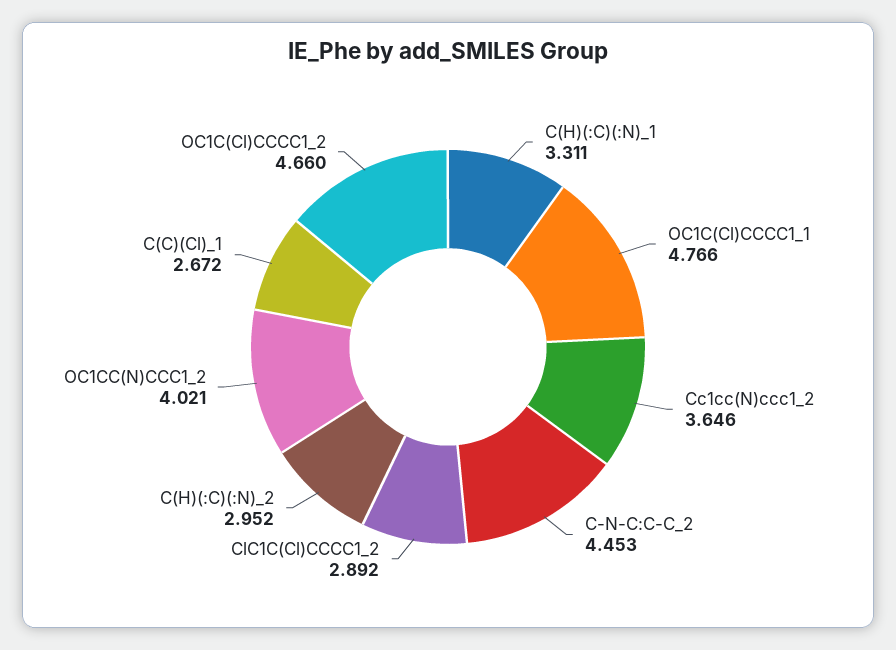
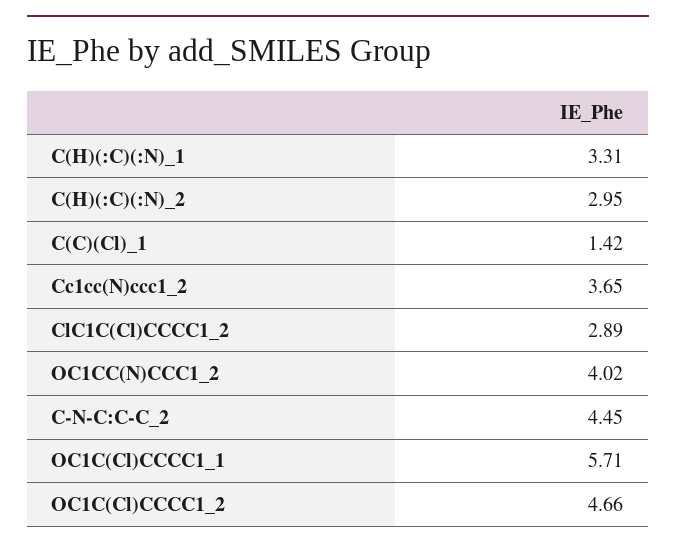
  {
    "C(H)(:C)(:N)_1": 3.311,
-   "OC1C(Cl)CCCC1_1": 4.766,
+   "OC1C(Cl)CCCC1_1": 5.71,
    "Cc1cc(N)ccc1_2": 3.646,
    "C-N-C:C-C_2": 4.453,
    "ClC1C(Cl)CCCC1_2": 2.892,
    "C(H)(:C)(:N)_2": 2.952,
    "OC1CC(N)CCC1_2": 4.021,
-   "C(C)(Cl)_1": 2.672,
+   "C(C)(Cl)_1": 1.42,
    "OC1C(Cl)CCCC1_2": 4.66
  }

